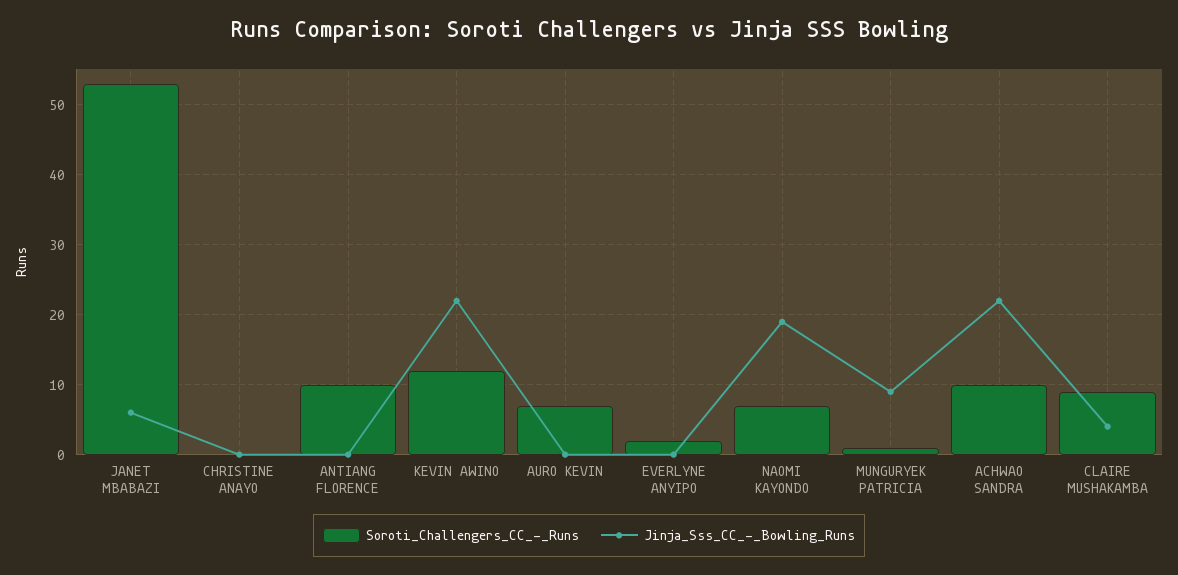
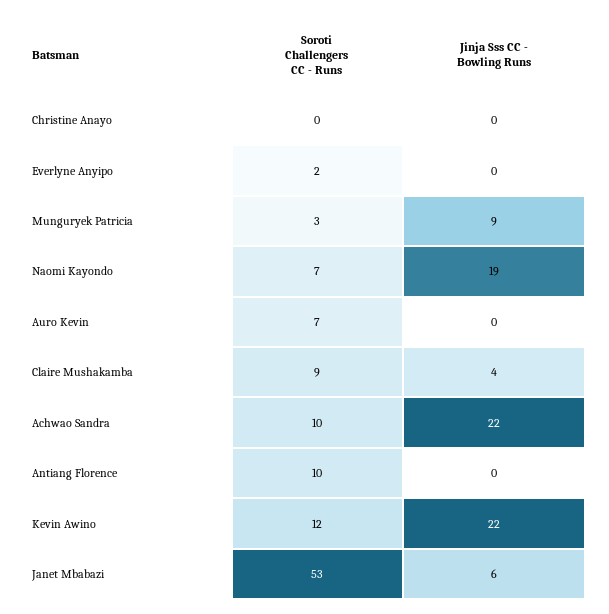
  {
    "Soroti_Challengers_CC_-_Runs": {
      "JANET MBABAZI": 53,
      "CHRISTINE ANAYO": 0,
      "ANTIANG FLORENCE": 10,
      "KEVIN AWINO": 12,
      "AURO KEVIN": 7,
      "EVERLYNE ANYIPO": 2,
      "NAOMI KAYONDO": 7,
-     "MUNGURYEK PATRICIA": 1,
+     "MUNGURYEK PATRICIA": 3,
      "ACHWAO SANDRA": 10,
      "CLAIRE MUSHAKAMBA": 9
    },
    "Jinja_Sss_CC_-_Bowling_Runs": {
      "JANET MBABAZI": 6,
      "CHRISTINE ANAYO": 0,
      "ANTIANG FLORENCE": 0,
      "KEVIN AWINO": 22,
      "AURO KEVIN": 0,
      "EVERLYNE ANYIPO": 0,
      "NAOMI KAYONDO": 19,
      "MUNGURYEK PATRICIA": 9,
      "ACHWAO SANDRA": 22,
      "CLAIRE MUSHAKAMBA": 4
    }
  }

